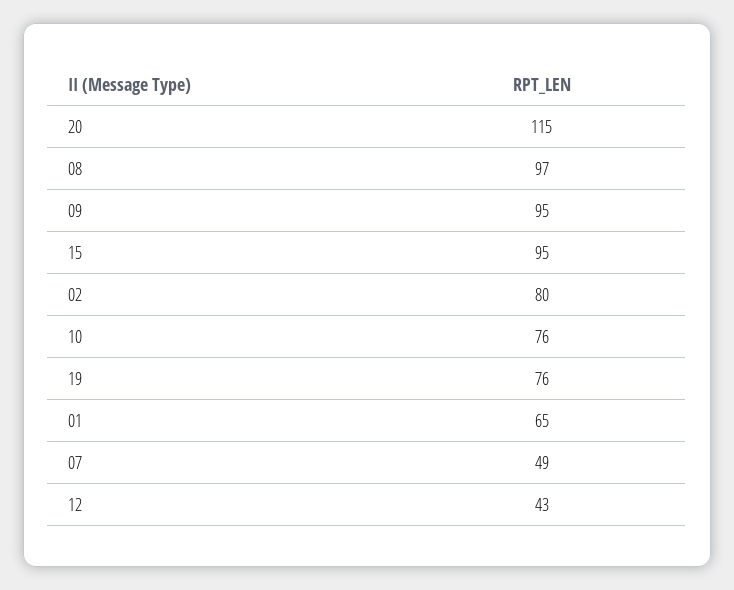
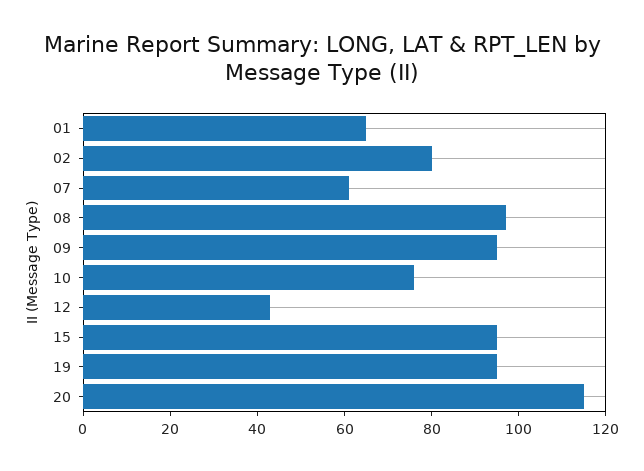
  {
    "20": 115,
    "08": 97,
    "09": 95,
    "15": 95,
    "02": 80,
    "10": 76,
-   "19": 76,
+   "19": 95,
    "01": 65,
-   "07": 49,
+   "07": 60,
    "12": 43
  }

